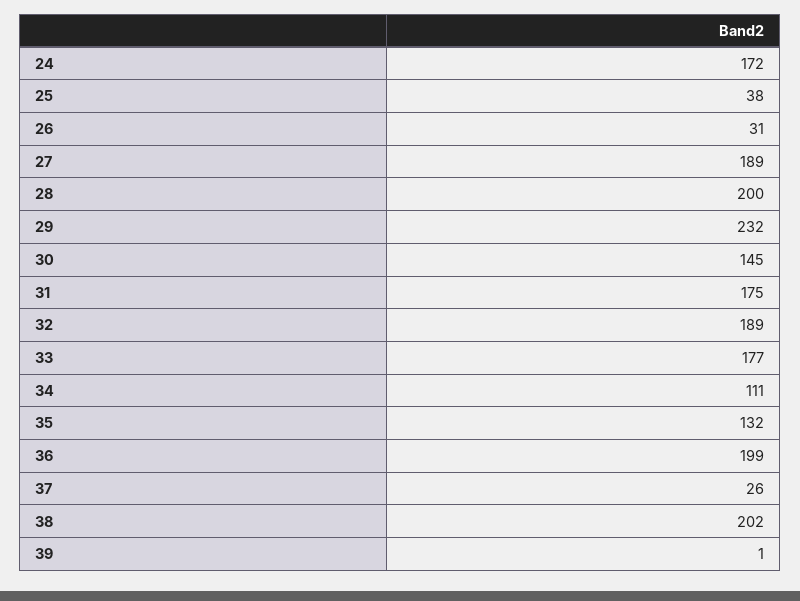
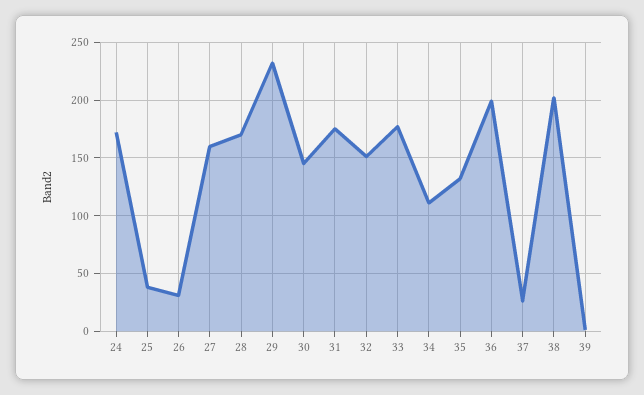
  {
    "24": 172,
    "25": 38,
    "26": 31,
-   "27": 189,
+   "27": 160,
-   "28": 200,
+   "28": 170,
    "29": 232,
    "30": 145,
    "31": 175,
-   "32": 189,
+   "32": 150,
    "33": 177,
    "34": 111,
    "35": 132,
    "36": 199,
    "37": 26,
    "38": 202,
    "39": 1
  }

